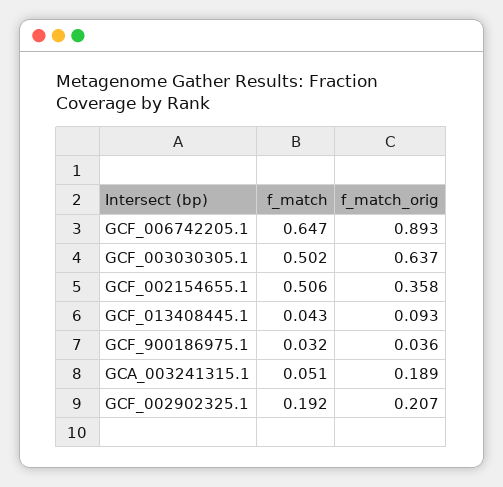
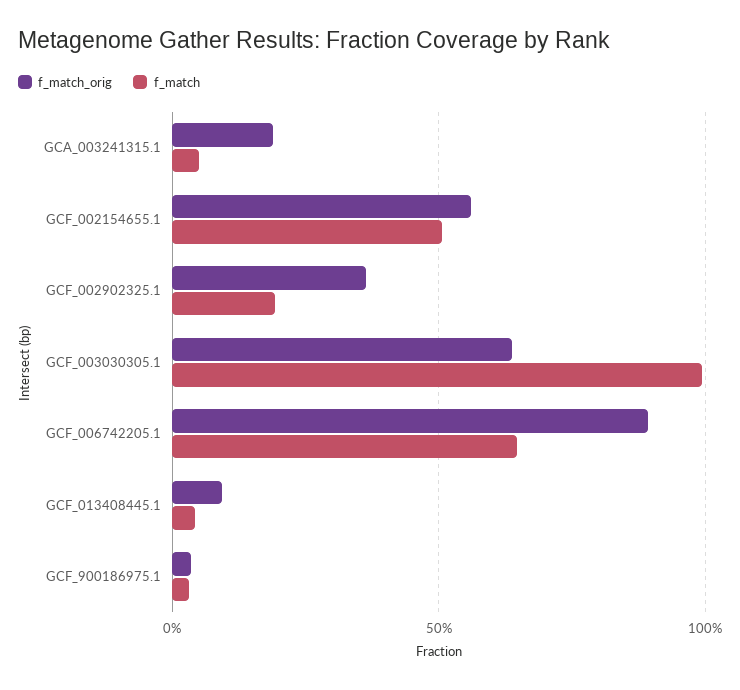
  {
    "f_match": {
      "GCF_006742205.1": 0.647,
-     "GCF_003030305.1": 0.502,
+     "GCF_003030305.1": 1,
      "GCF_002154655.1": 0.506,
      "GCF_013408445.1": 0.043,
      "GCF_900186975.1": 0.032,
      "GCA_003241315.1": 0.051,
      "GCF_002902325.1": 0.192
    },
    "f_match_orig": {
      "GCF_006742205.1": 0.893,
      "GCF_003030305.1": 0.637,
-     "GCF_002154655.1": 0.358,
+     "GCF_002154655.1": 0.55,
      "GCF_013408445.1": 0.093,
      "GCF_900186975.1": 0.036,
      "GCA_003241315.1": 0.189,
-     "GCF_002902325.1": 0.207
+     "GCF_002902325.1": 0.35
    }
  }

